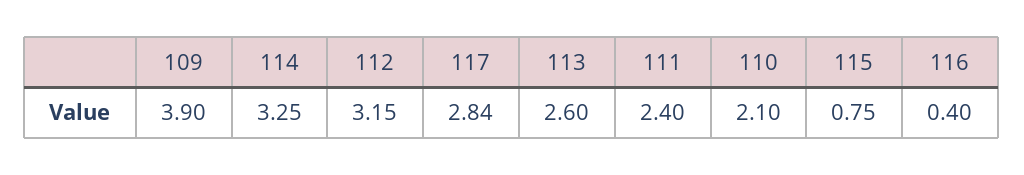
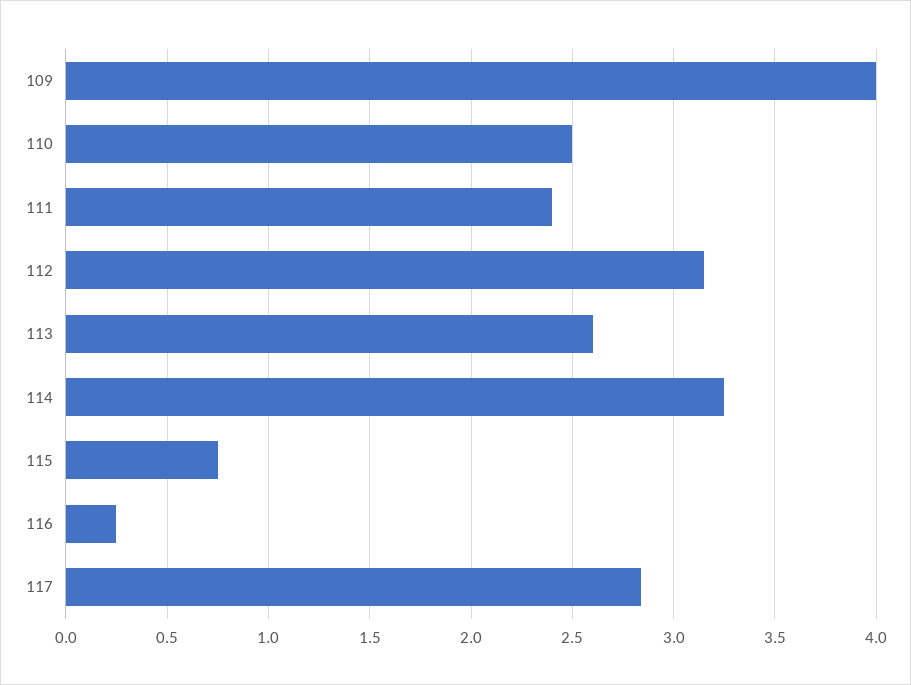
  {
-   "109": 3.9,
+   "109": 4,
    "114": 3.25,
    "112": 3.15,
    "117": 2.84,
    "113": 2.6,
    "111": 2.4,
-   "110": 2.1,
+   "110": 2.5,
    "115": 0.75,
-   "116": 0.4
+   "116": 0.25
  }

